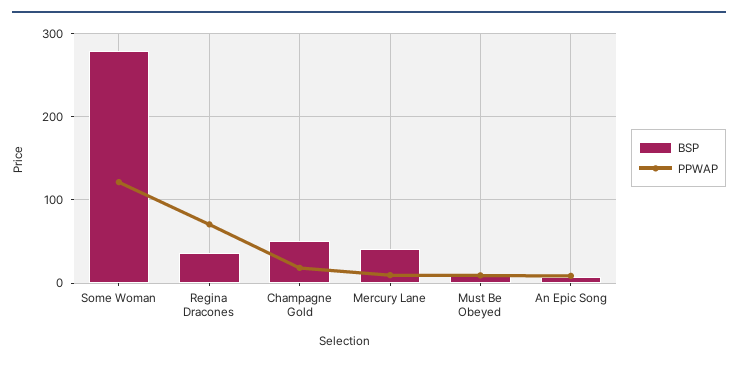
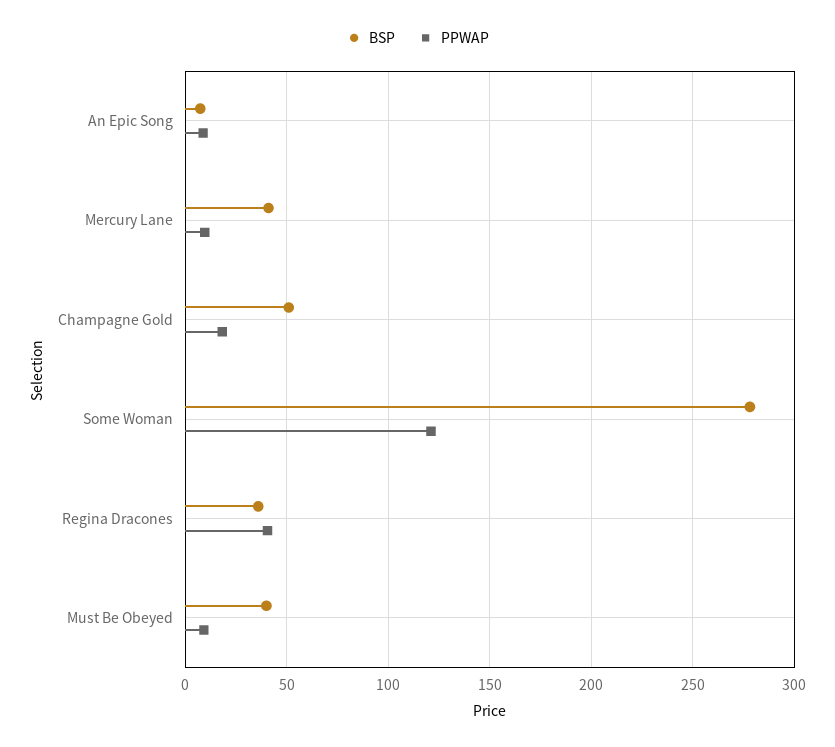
  {
    "BSP": {
      "Some Woman": 280,
      "Regina Dracones": 35,
      "Champagne Gold": 50,
      "Mercury Lane": 40,
-     "Must Be Obeyed": 10,
+     "Must Be Obeyed": 40,
      "An Epic Song": 5
    },
    "PPWAP": {
      "Some Woman": 120,
-     "Regina Dracones": 70,
+     "Regina Dracones": 40,
      "Champagne Gold": 20,
      "Mercury Lane": 10,
      "Must Be Obeyed": 10,
      "An Epic Song": 10
    }
  }

